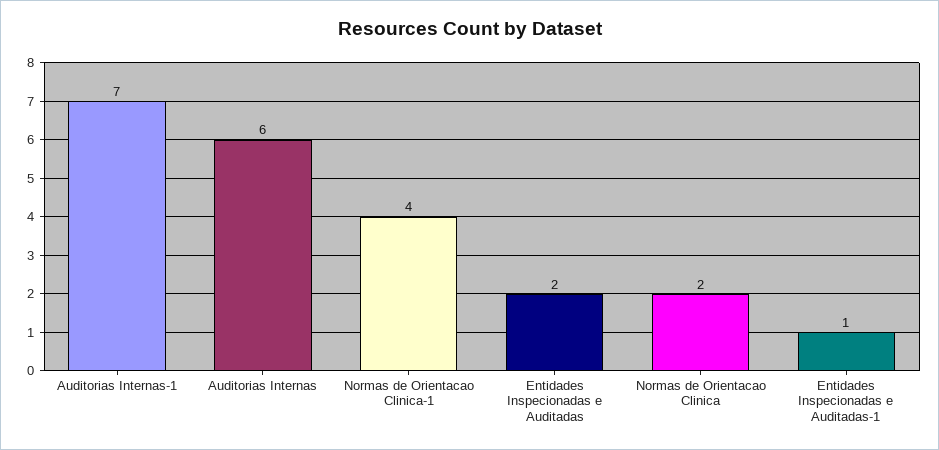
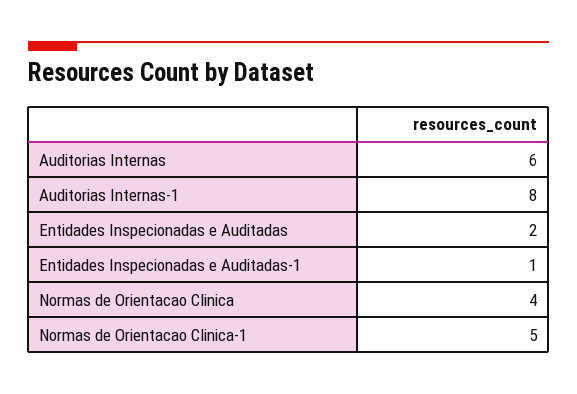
  {
-   "Auditorias Internas-1": 7,
+   "Auditorias Internas-1": 8,
    "Auditorias Internas": 6,
-   "Normas de Orientacao Clinica-1": 4,
+   "Normas de Orientacao Clinica-1": 5,
    "Entidades Inspecionadas e Auditadas": 2,
-   "Normas de Orientacao Clinica": 2,
+   "Normas de Orientacao Clinica": 4,
    "Entidades Inspecionadas e Auditadas-1": 1
  }

